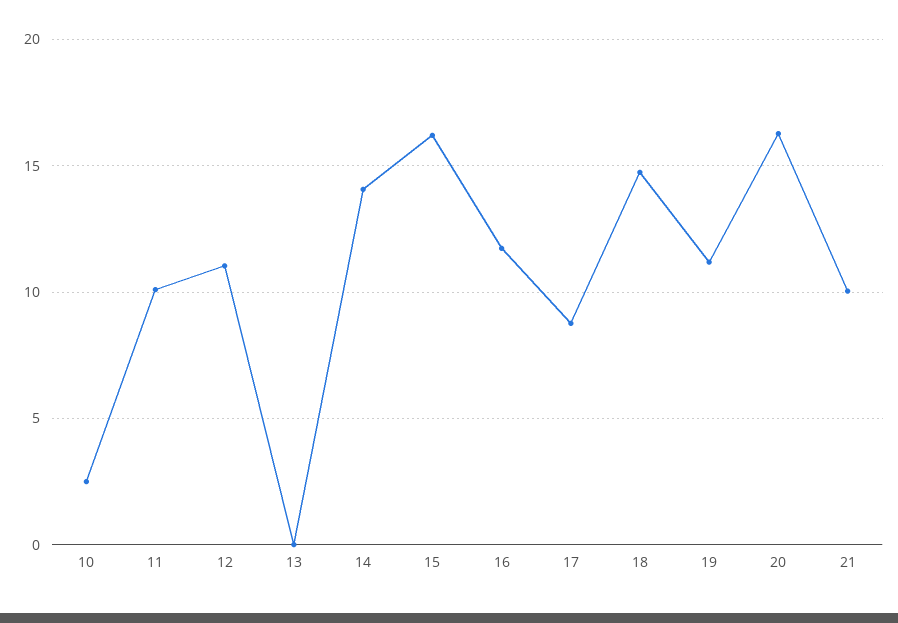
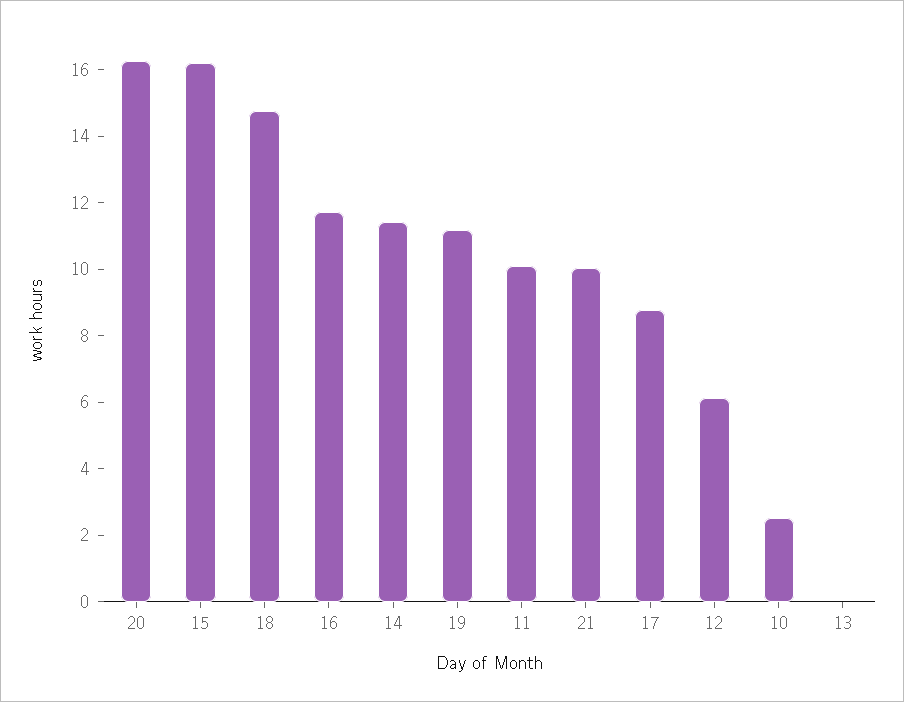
  {
    "10": 2.5,
    "11": 10,
-   "12": 11,
+   "12": 6,
    "13": 0,
-   "14": 14,
+   "14": 11.5,
    "15": 16,
    "16": 11.5,
    "17": 9,
    "18": 14.5,
    "19": 11,
    "20": 16.5,
    "21": 10
  }

